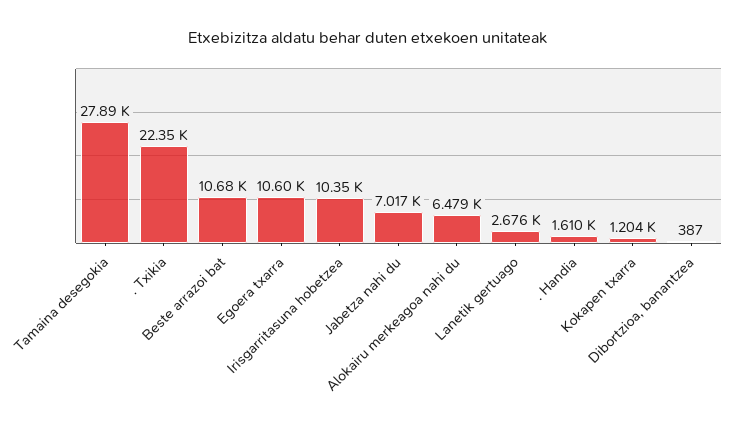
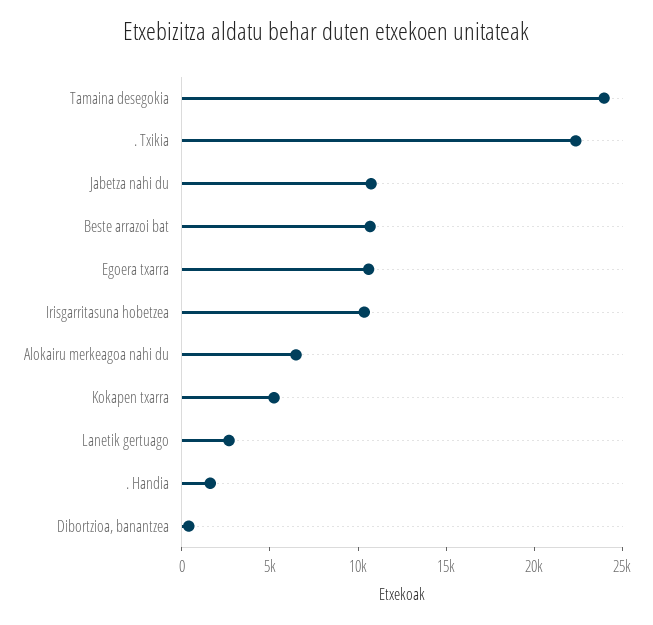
  {
-   "Tamaina desegokia": 27890,
+   "Tamaina desegokia": 24000,
    ". Txikia": 22350,
    "Beste arrazoi bat": 10680,
    "Egoera txarra": 10600,
    "Irisgarritasuna hobetzea": 10350,
-   "Jabetza nahi du": 7017,
+   "Jabetza nahi du": 11000,
    "Alokairu merkeagoa nahi du": 6479,
    "Lanetik gertuago": 2676,
    ". Handia": 1610,
-   "Kokapen txarra": 1204,
+   "Kokapen txarra": 5000,
    "Dibortzioa, banantzea": 387
  }

